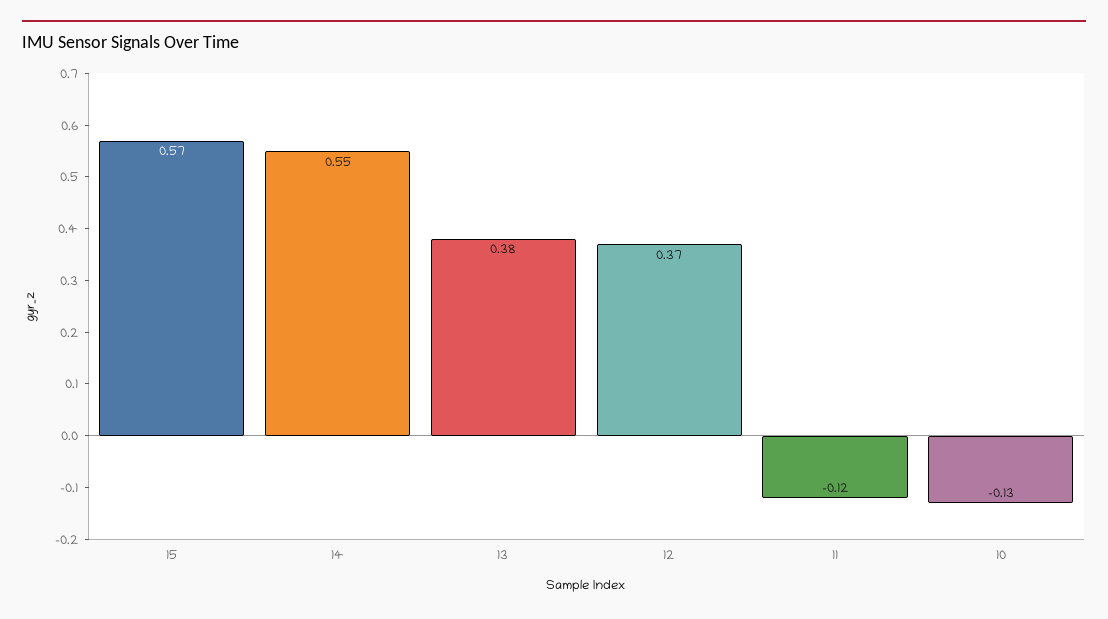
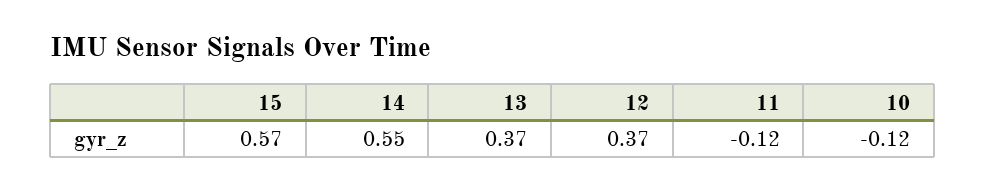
  {
    "15": 0.57,
    "14": 0.55,
-   "13": 0.38,
+   "13": 0.37,
    "12": 0.37,
    "11": -0.12,
-   "10": -0.13
+   "10": -0.12
  }

